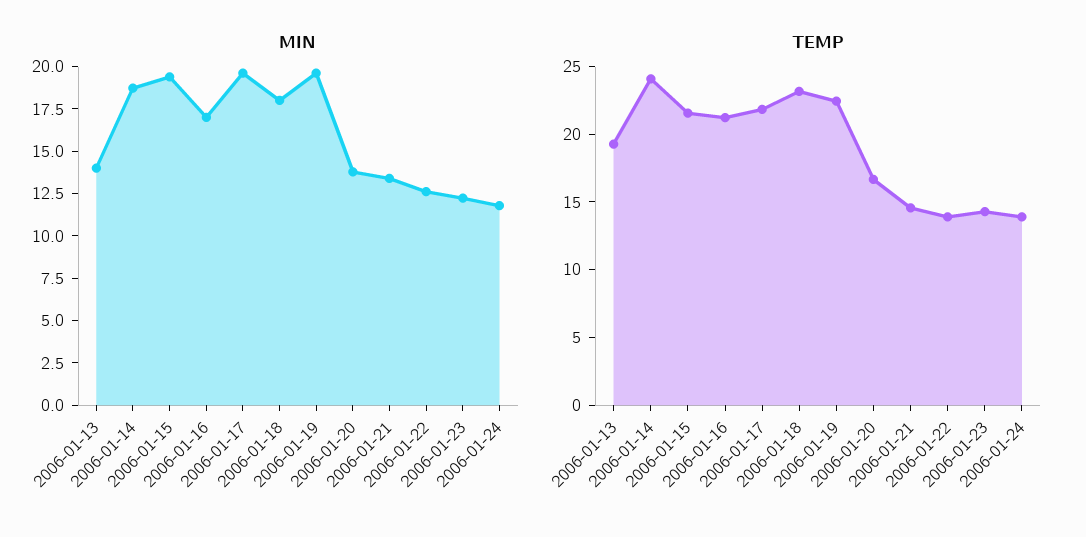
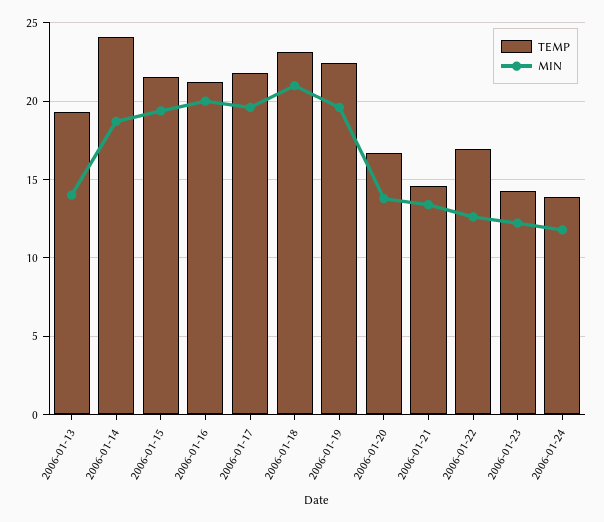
  {
    "MIN": {
      "2006-01-13": 14,
      "2006-01-14": 18.5,
      "2006-01-15": 19.5,
-     "2006-01-16": 17,
+     "2006-01-16": 20,
      "2006-01-17": 19.5,
-     "2006-01-18": 18,
+     "2006-01-18": 21,
      "2006-01-19": 19.5,
      "2006-01-20": 14,
      "2006-01-21": 13.5,
      "2006-01-22": 12.5,
      "2006-01-23": 12,
      "2006-01-24": 12
    },
    "TEMP": {
      "2006-01-13": 19.5,
      "2006-01-14": 24,
      "2006-01-15": 21.5,
      "2006-01-16": 21,
      "2006-01-17": 22,
      "2006-01-18": 23,
      "2006-01-19": 22.5,
      "2006-01-20": 16.5,
      "2006-01-21": 14.5,
-     "2006-01-22": 14,
+     "2006-01-22": 17,
      "2006-01-23": 14.5,
      "2006-01-24": 14
    }
  }

